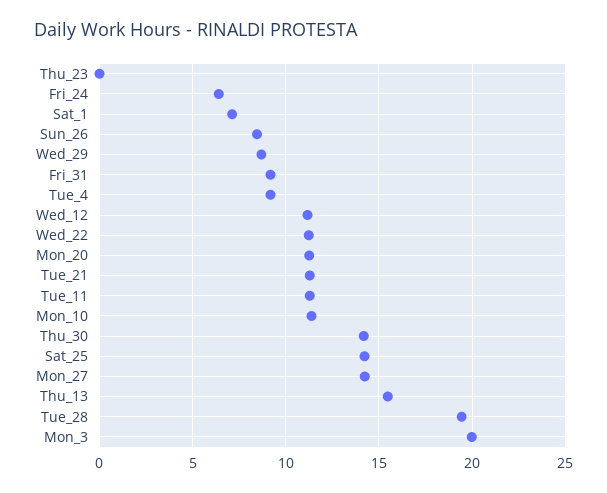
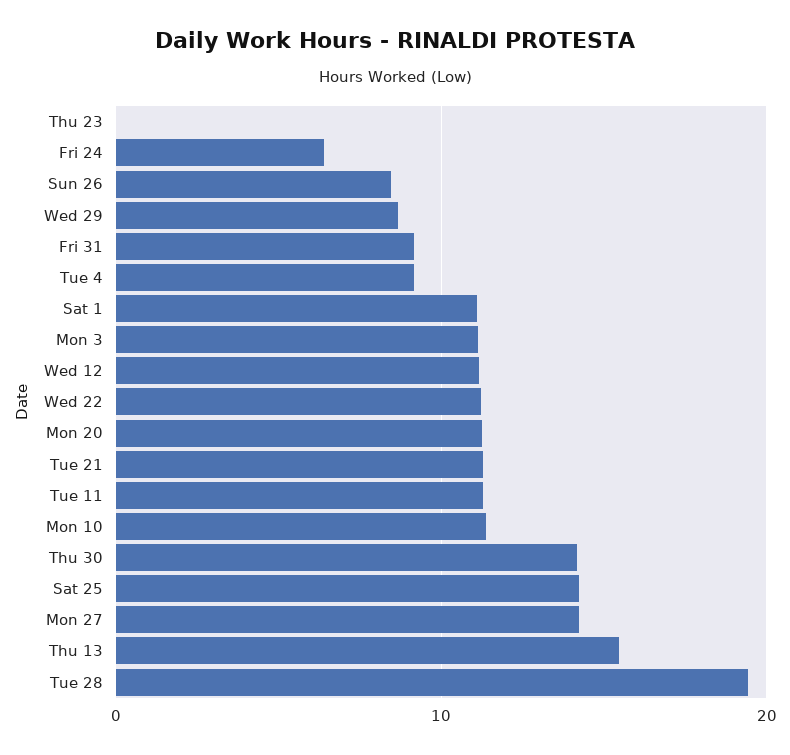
  {
    "Thu_23": 0,
    "Fri_24": 6.5,
-   "Sat_1": 7,
+   "Sat_1": 11,
    "Sun_26": 8.5,
    "Wed_29": 8.5,
    "Fri_31": 9,
    "Tue_4": 9,
    "Wed_12": 11,
    "Wed_22": 11,
    "Mon_20": 11.5,
    "Tue_21": 11.5,
    "Tue_11": 11.5,
    "Mon_10": 11.5,
    "Thu_30": 14,
    "Sat_25": 14,
    "Mon_27": 14,
    "Thu_13": 15.5,
    "Tue_28": 19.5,
-   "Mon_3": 20
+   "Mon_3": 11
  }

